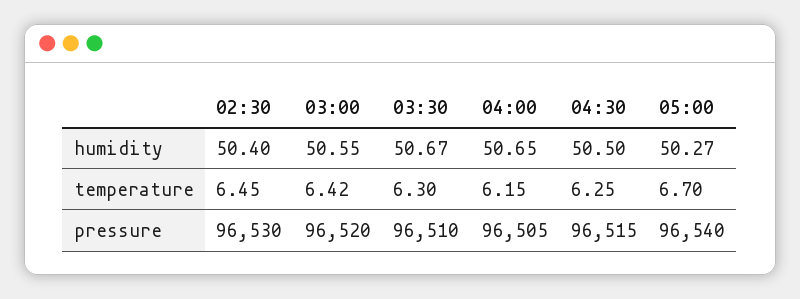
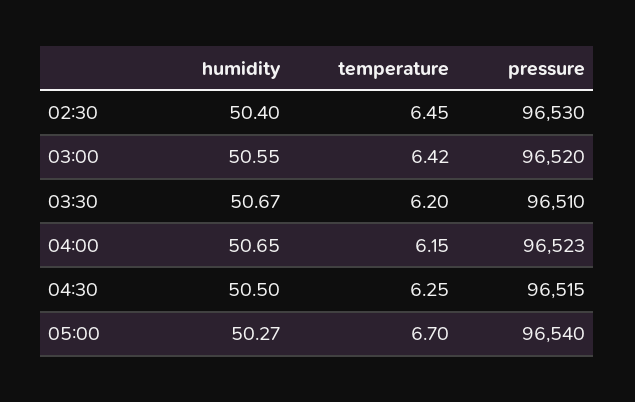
  {
    "02:30": {
      "humidity": 50.4,
      "temperature": 6.45,
      "pressure": 96530
    },
    "03:00": {
      "humidity": 50.55,
      "temperature": 6.42,
      "pressure": 96520
    },
    "03:30": {
      "humidity": 50.67,
-     "temperature": 6.3,
+     "temperature": 6.2,
      "pressure": 96510
    },
    "04:00": {
      "humidity": 50.65,
      "temperature": 6.15,
-     "pressure": 96505
+     "pressure": 96523
    },
    "04:30": {
      "humidity": 50.5,
      "temperature": 6.25,
      "pressure": 96515
    },
    "05:00": {
      "humidity": 50.27,
      "temperature": 6.7,
      "pressure": 96540
    }
  }

